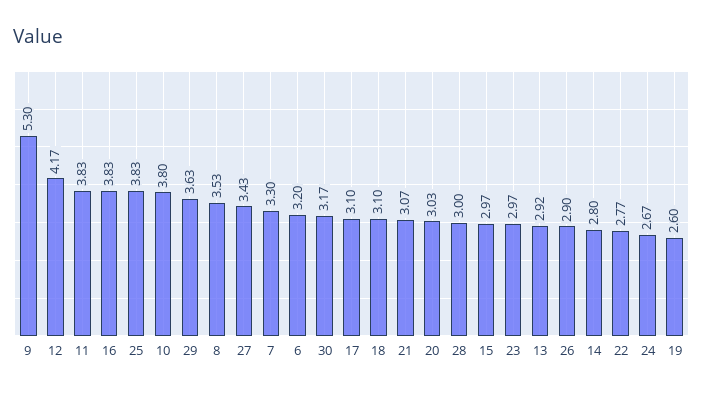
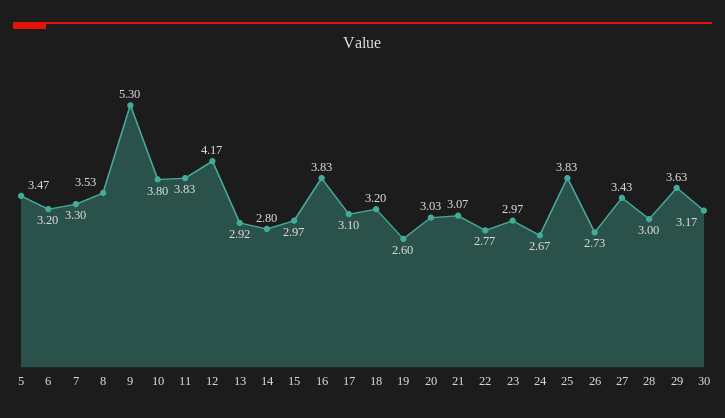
  {
    "9": 5.3,
    "12": 4.17,
    "11": 3.83,
    "16": 3.83,
    "25": 3.83,
    "10": 3.8,
    "29": 3.63,
    "8": 3.53,
    "27": 3.43,
    "7": 3.3,
    "6": 3.2,
    "30": 3.17,
    "17": 3.1,
-   "18": 3.1,
+   "18": 3.2,
    "21": 3.07,
    "20": 3.03,
    "28": 3,
    "15": 2.97,
    "23": 2.97,
    "13": 2.92,
-   "26": 2.9,
+   "26": 2.73,
    "14": 2.8,
    "22": 2.77,
    "24": 2.67,
-   "19": 2.6
+   "19": 2.6,
+   "5": 3.47
  }

